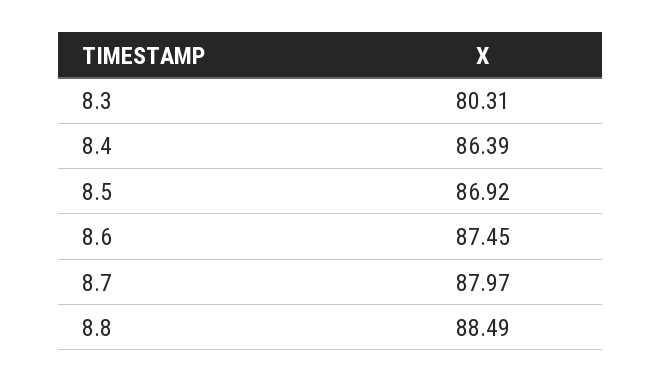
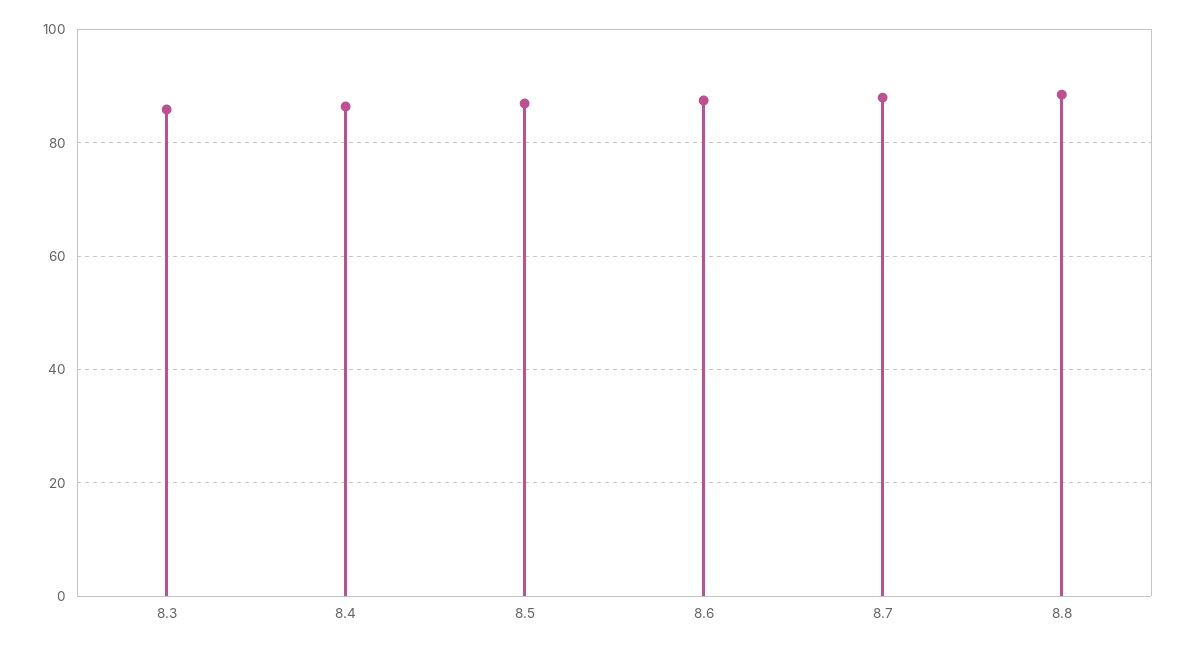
  {
-   "8.3": 80.31,
+   "8.3": 86,
    "8.4": 86.39,
    "8.5": 86.92,
    "8.6": 87.45,
    "8.7": 87.97,
    "8.8": 88.49
  }

